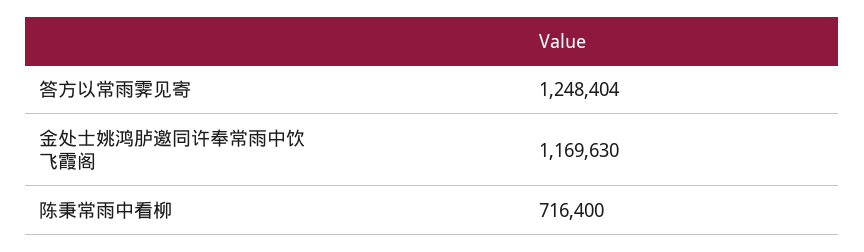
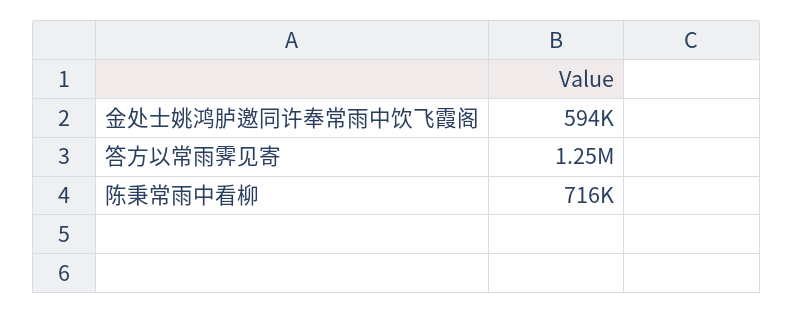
  {
    "答方以常雨霁见寄": 1248404,
-   "金处士姚鸿胪邀同许奉常雨中饮飞霞阁": 1169630,
+   "金处士姚鸿胪邀同许奉常雨中饮飞霞阁": 594000,
    "陈秉常雨中看柳": 716400
  }

